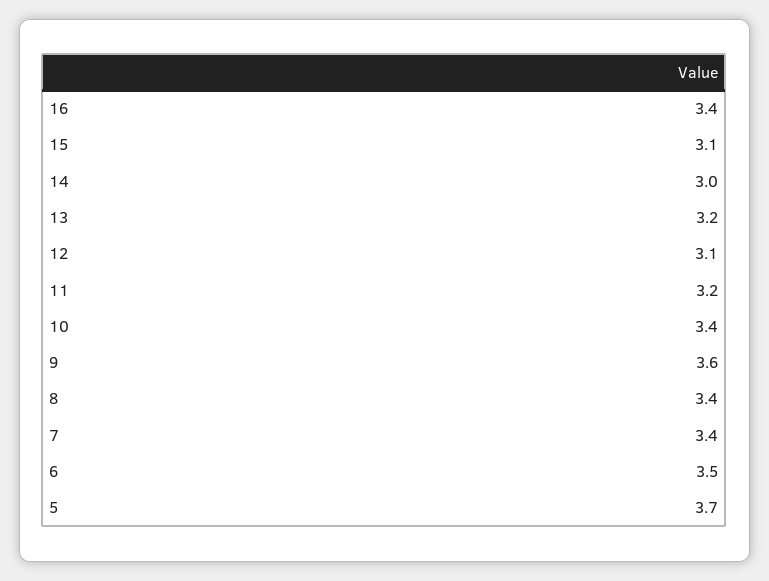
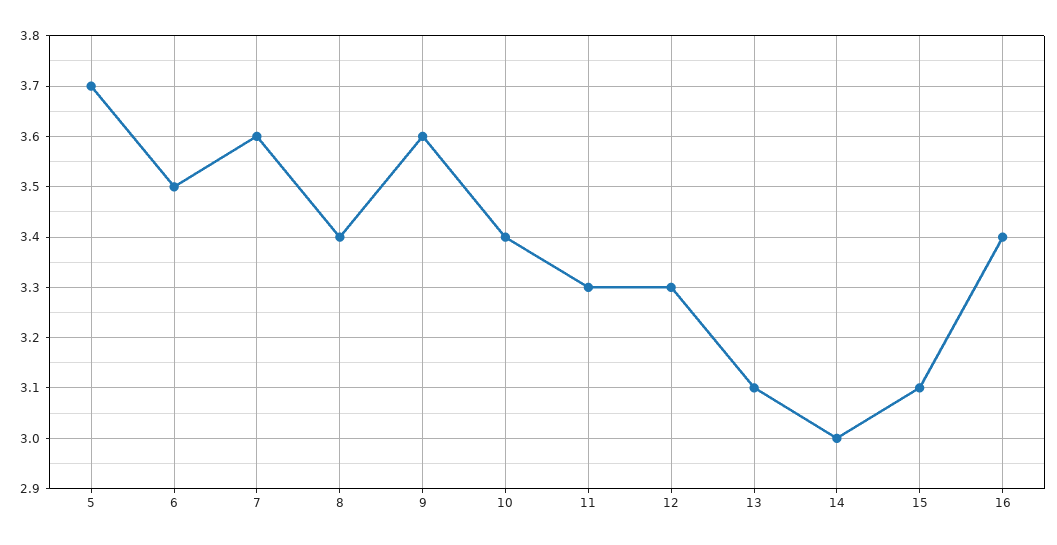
  {
    "16": 3.4,
    "15": 3.1,
    "14": 3,
-   "13": 3.2,
+   "13": 3.1,
-   "12": 3.1,
+   "12": 3.3,
-   "11": 3.2,
+   "11": 3.3,
    "10": 3.4,
    "9": 3.6,
    "8": 3.4,
-   "7": 3.4,
+   "7": 3.6,
    "6": 3.5,
    "5": 3.7
  }

